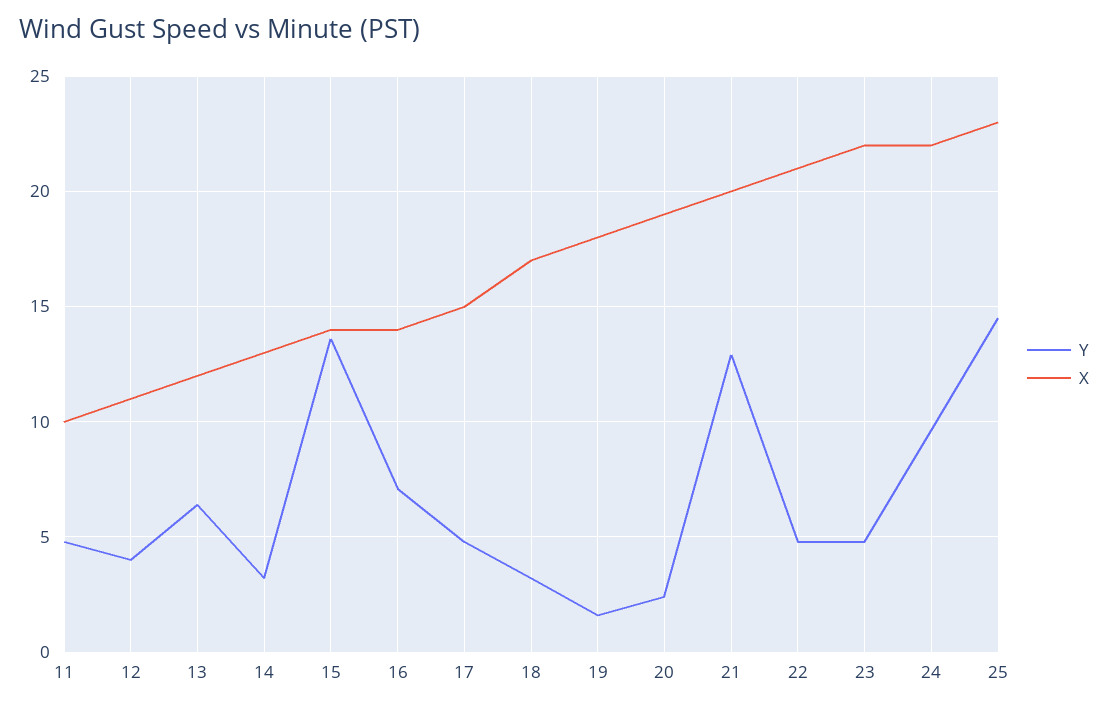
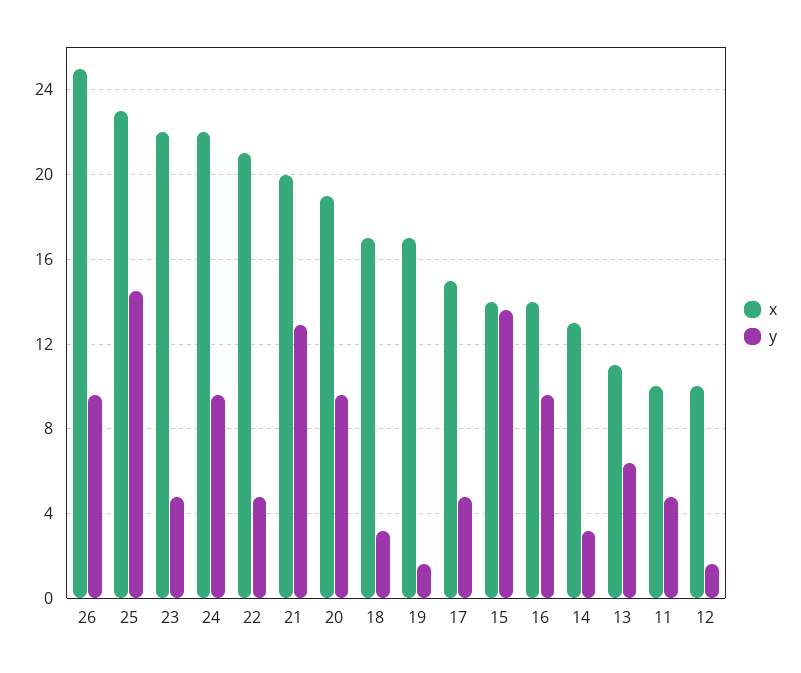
  {
    "Y": {
      "11": 5,
-     "12": 4,
+     "12": 1.5,
      "13": 6.5,
      "14": 3,
      "15": 13.5,
-     "16": 7,
+     "16": 9.5,
      "17": 5,
      "18": 3,
      "19": 1.5,
-     "20": 2.5,
+     "20": 9.5,
      "21": 13,
      "22": 5,
      "23": 5,
      "24": 9.5,
-     "25": 14.5
+     "25": 14.5,
+     "26": 9.5
    },
    "X": {
      "11": 10,
-     "12": 11,
+     "12": 10,
-     "13": 12,
+     "13": 11,
      "14": 13,
      "15": 14,
      "16": 14,
      "17": 15,
      "18": 17,
-     "19": 18,
+     "19": 17,
      "20": 19,
      "21": 20,
      "22": 21,
      "23": 22,
      "24": 22,
-     "25": 23
+     "25": 23,
+     "26": 25
    }
  }

